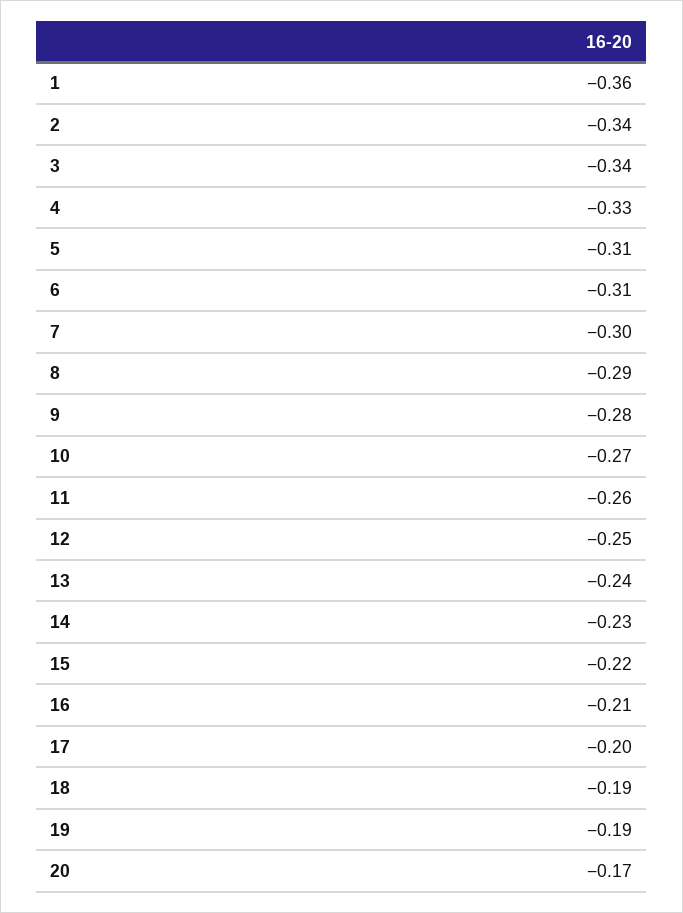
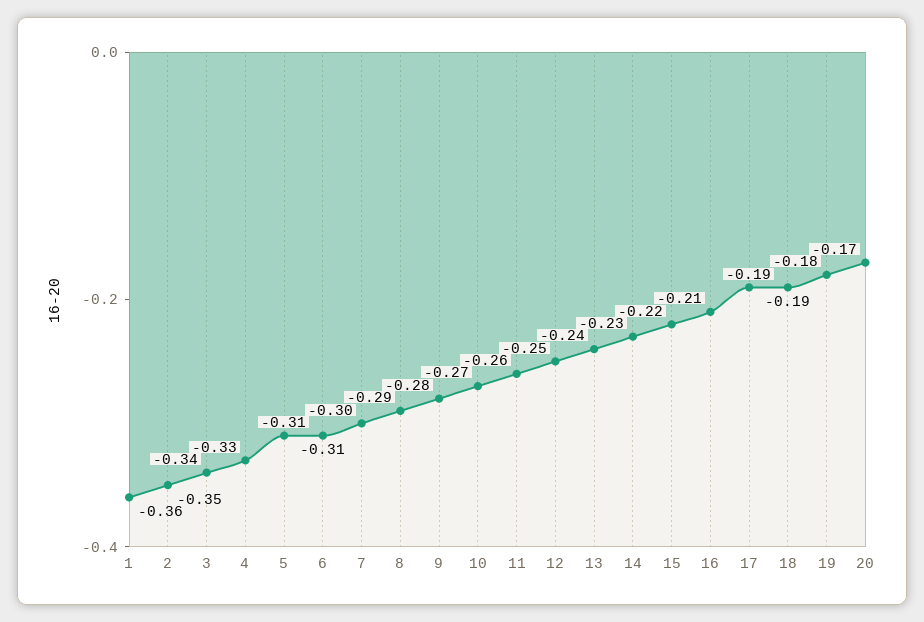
  {
    "1": -0.36,
-   "2": -0.34,
+   "2": -0.35,
    "3": -0.34,
    "4": -0.33,
    "5": -0.31,
    "6": -0.31,
    "7": -0.3,
    "8": -0.29,
    "9": -0.28,
    "10": -0.27,
    "11": -0.26,
    "12": -0.25,
    "13": -0.24,
    "14": -0.23,
    "15": -0.22,
    "16": -0.21,
-   "17": -0.2,
+   "17": -0.19,
    "18": -0.19,
-   "19": -0.19,
+   "19": -0.18,
    "20": -0.17
  }

